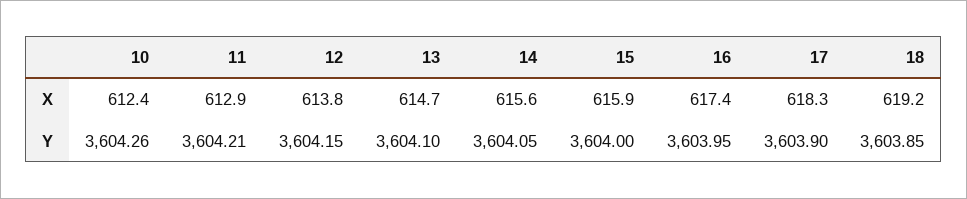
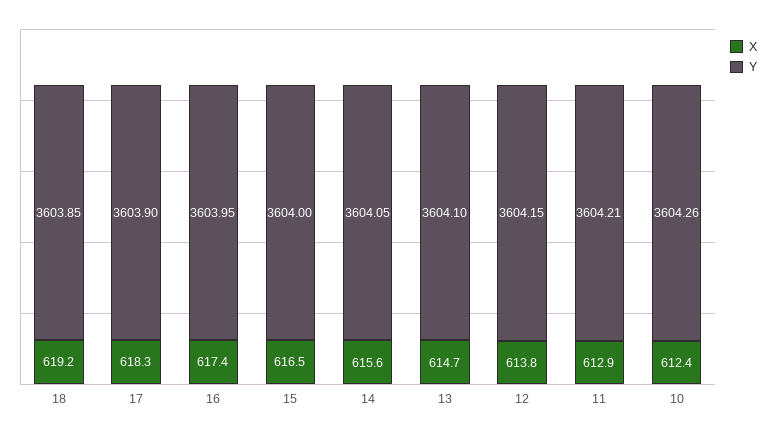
  {
    "X": {
      "10": 612.4,
      "11": 612.9,
      "12": 613.8,
      "13": 614.7,
      "14": 615.6,
-     "15": 615.9,
+     "15": 616.5,
      "16": 617.4,
      "17": 618.3,
      "18": 619.2
    },
    "Y": {
      "10": 3604.26,
      "11": 3604.21,
      "12": 3604.15,
      "13": 3604.1,
      "14": 3604.05,
      "15": 3604,
      "16": 3603.95,
      "17": 3603.9,
      "18": 3603.85
    }
  }

